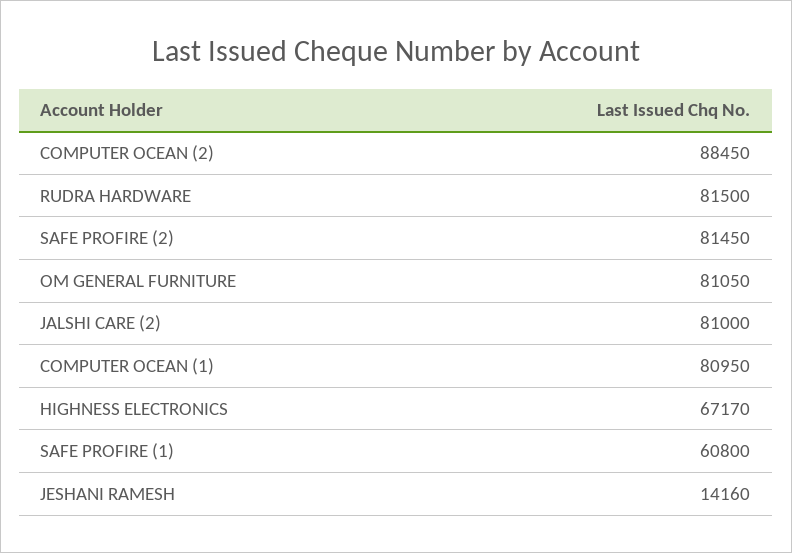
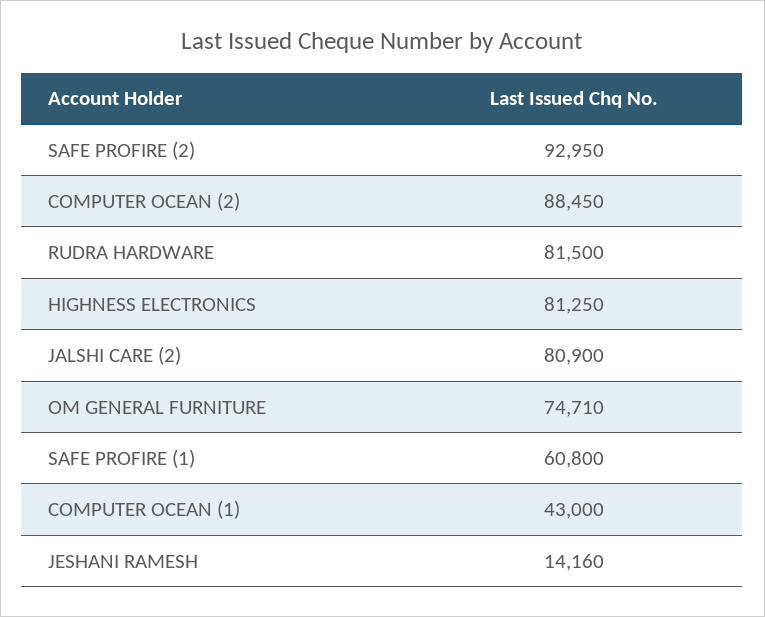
  {
    "COMPUTER OCEAN (2)": 88450,
    "RUDRA HARDWARE": 81500,
-   "SAFE PROFIRE (2)": 81450,
+   "SAFE PROFIRE (2)": 92950,
-   "OM GENERAL FURNITURE": 81050,
+   "OM GENERAL FURNITURE": 74710,
-   "JALSHI CARE (2)": 81000,
+   "JALSHI CARE (2)": 80900,
-   "COMPUTER OCEAN (1)": 80950,
+   "COMPUTER OCEAN (1)": 43000,
-   "HIGHNESS ELECTRONICS": 67170,
+   "HIGHNESS ELECTRONICS": 81250,
    "SAFE PROFIRE (1)": 60800,
    "JESHANI RAMESH": 14160
  }

